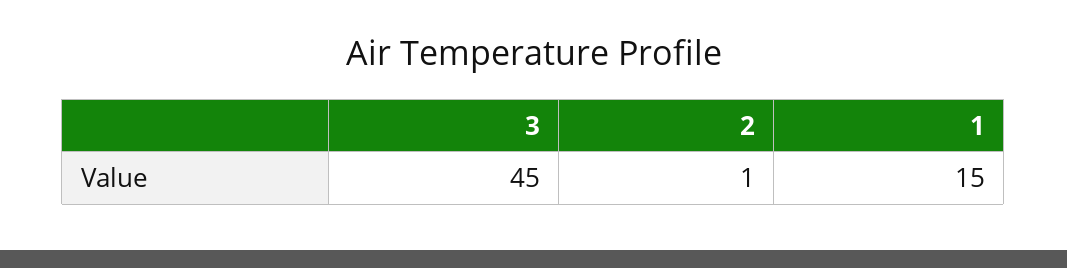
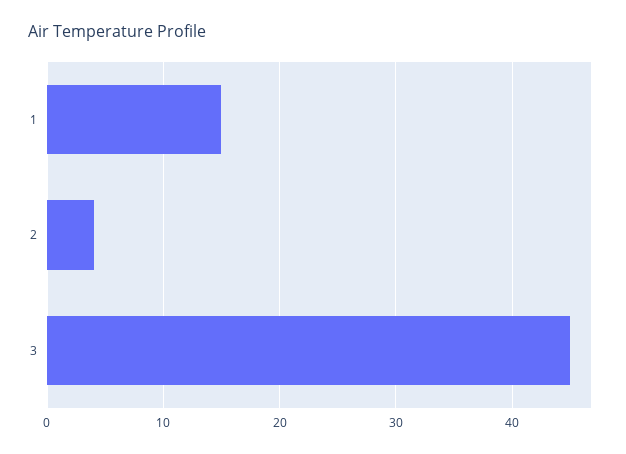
  {
    "3": 45,
-   "2": 1,
+   "2": 4,
    "1": 15
  }

